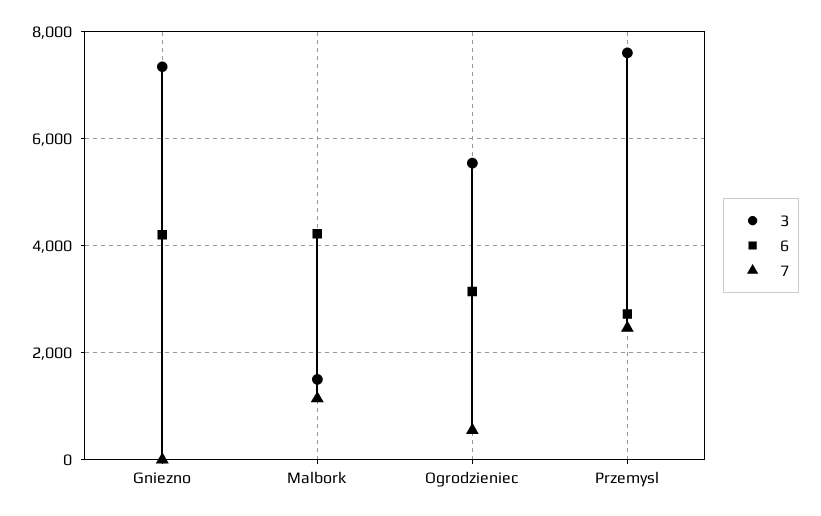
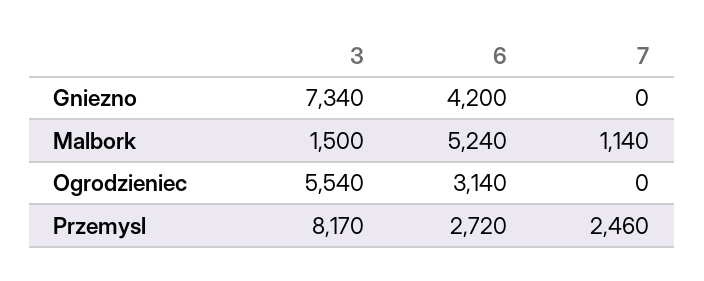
  {
    "3": {
      "Gniezno": 7340,
      "Malbork": 1500,
      "Ogrodzieniec": 5540,
-     "Przemysl": 7600
+     "Przemysl": 8170
    },
    "6": {
      "Gniezno": 4200,
-     "Malbork": 4200,
+     "Malbork": 5240,
      "Ogrodzieniec": 3140,
      "Przemysl": 2720
    },
    "7": {
      "Gniezno": 0,
      "Malbork": 1140,
-     "Ogrodzieniec": 600,
+     "Ogrodzieniec": 0,
      "Przemysl": 2460
    }
  }

